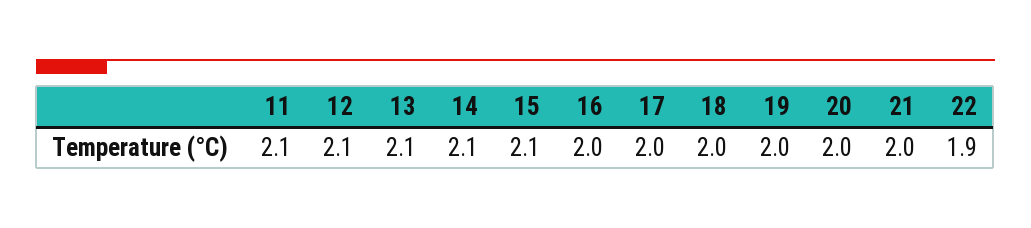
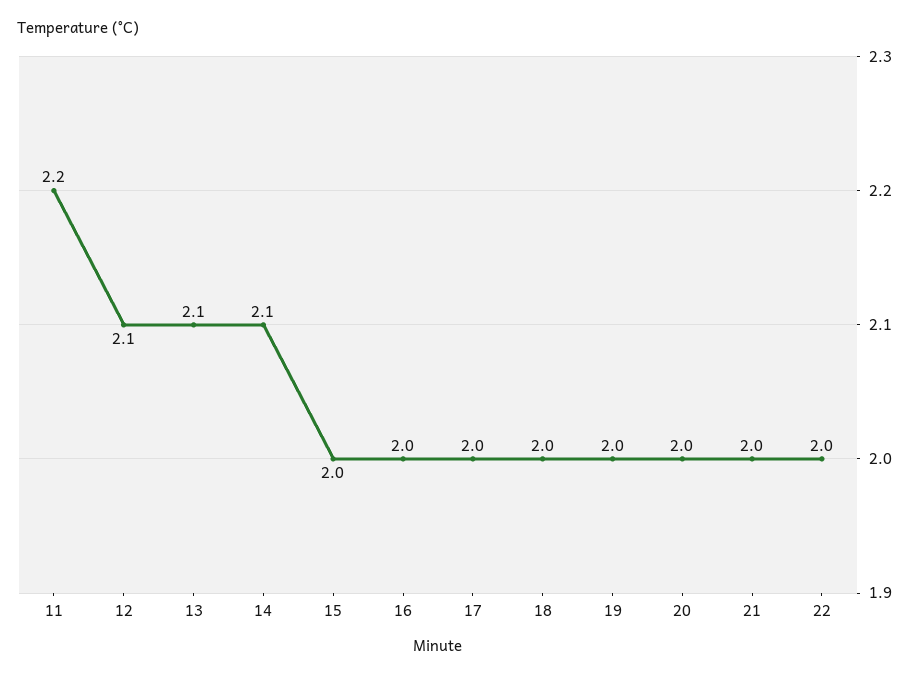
  {
-   "11": 2.1,
+   "11": 2.2,
    "12": 2.1,
    "13": 2.1,
    "14": 2.1,
-   "15": 2.1,
+   "15": 2,
    "16": 2,
    "17": 2,
    "18": 2,
    "19": 2,
    "20": 2,
    "21": 2,
-   "22": 1.9
+   "22": 2
  }

